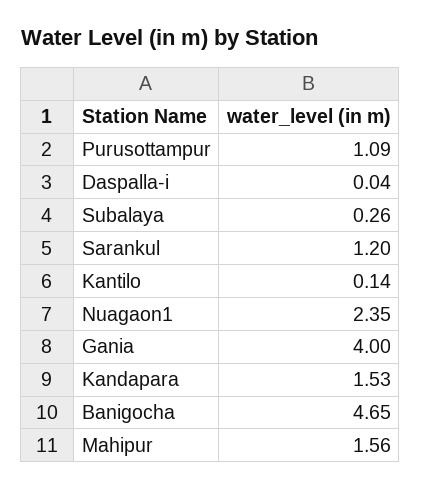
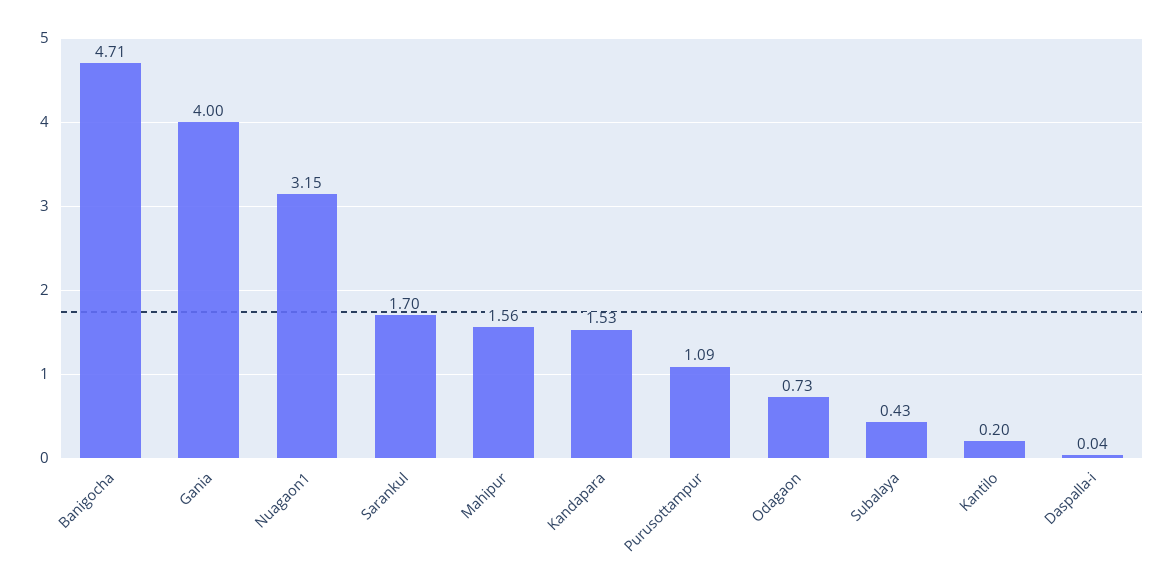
  {
    "Purusottampur": 1.09,
    "Daspalla-i": 0.04,
-   "Subalaya": 0.26,
+   "Subalaya": 0.43,
-   "Sarankul": 1.2,
+   "Sarankul": 1.7,
-   "Kantilo": 0.14,
+   "Kantilo": 0.2,
-   "Nuagaon1": 2.35,
+   "Nuagaon1": 3.15,
    "Gania": 4,
    "Kandapara": 1.53,
-   "Banigocha": 4.65,
+   "Banigocha": 4.71,
-   "Mahipur": 1.56
+   "Mahipur": 1.56,
+   "Odagaon": 0.73
  }

